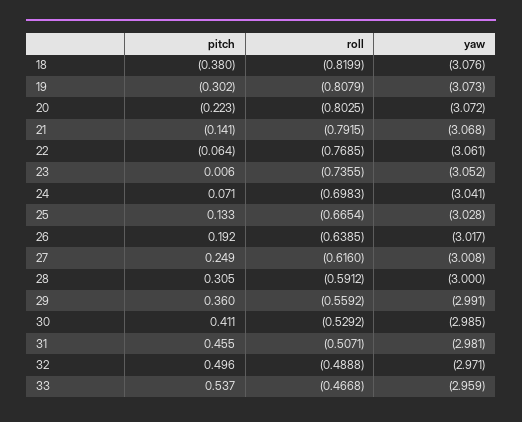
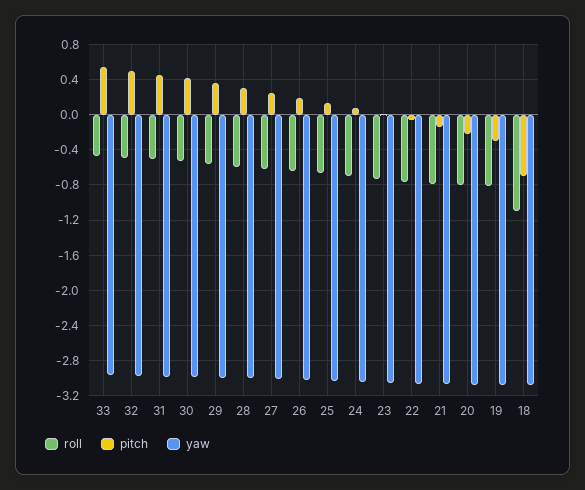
  {
    "pitch": {
-     "18": -0.38,
+     "18": -0.7,
      "19": -0.302,
      "20": -0.223,
      "21": -0.141,
      "22": -0.064,
      "23": 0.006,
      "24": 0.071,
      "25": 0.133,
      "26": 0.192,
      "27": 0.249,
      "28": 0.305,
      "29": 0.36,
      "30": 0.411,
      "31": 0.455,
      "32": 0.496,
      "33": 0.537
    },
    "roll": {
-     "18": -0.8199,
+     "18": -1.1,
      "19": -0.8079,
      "20": -0.8025,
      "21": -0.7915,
      "22": -0.7685,
      "23": -0.7355,
      "24": -0.6983,
      "25": -0.6654,
      "26": -0.6385,
      "27": -0.616,
      "28": -0.5912,
      "29": -0.5592,
      "30": -0.5292,
      "31": -0.5071,
      "32": -0.4888,
      "33": -0.4668
    },
    "yaw": {
      "18": -3.076,
      "19": -3.073,
      "20": -3.072,
      "21": -3.068,
      "22": -3.061,
      "23": -3.052,
      "24": -3.041,
      "25": -3.028,
      "26": -3.017,
      "27": -3.008,
      "28": -3,
      "29": -2.991,
      "30": -2.985,
      "31": -2.981,
      "32": -2.971,
      "33": -2.959
    }
  }

